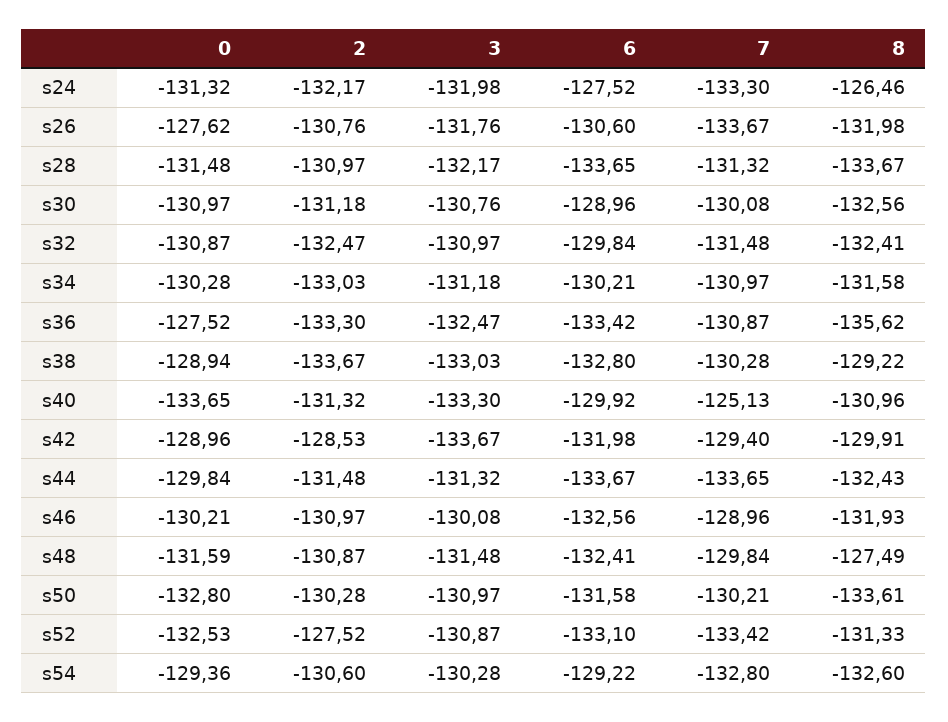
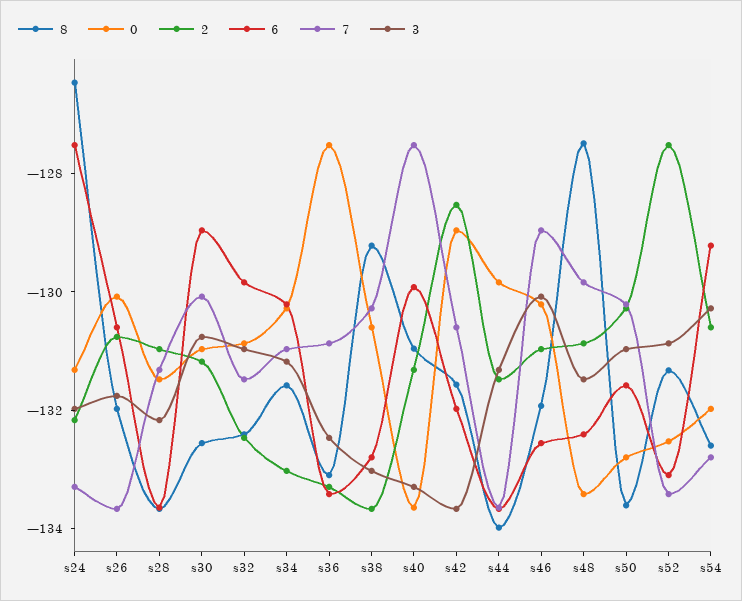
  {
    "0": {
      "s24": -131.32,
-     "s26": -127.62,
+     "s26": -130,
      "s28": -131.48,
      "s30": -130.97,
      "s32": -130.87,
      "s34": -130.28,
      "s36": -127.52,
-     "s38": -128.94,
+     "s38": -130.5,
      "s40": -133.65,
      "s42": -128.96,
      "s44": -129.84,
      "s46": -130.21,
-     "s48": -131.59,
+     "s48": -133.5,
      "s50": -132.8,
      "s52": -132.53,
-     "s54": -129.36
+     "s54": -132
    },
    "2": {
      "s24": -132.17,
      "s26": -130.76,
      "s28": -130.97,
      "s30": -131.18,
      "s32": -132.47,
      "s34": -133.03,
      "s36": -133.3,
      "s38": -133.67,
      "s40": -131.32,
      "s42": -128.53,
      "s44": -131.48,
      "s46": -130.97,
      "s48": -130.87,
      "s50": -130.28,
      "s52": -127.52,
      "s54": -130.6
    },
    "3": {
      "s24": -131.98,
      "s26": -131.76,
      "s28": -132.17,
      "s30": -130.76,
      "s32": -130.97,
      "s34": -131.18,
      "s36": -132.47,
      "s38": -133.03,
      "s40": -133.3,
      "s42": -133.67,
      "s44": -131.32,
      "s46": -130.08,
      "s48": -131.48,
      "s50": -130.97,
      "s52": -130.87,
      "s54": -130.28
    },
    "6": {
      "s24": -127.52,
      "s26": -130.6,
      "s28": -133.65,
      "s30": -128.96,
      "s32": -129.84,
      "s34": -130.21,
      "s36": -133.42,
      "s38": -132.8,
      "s40": -129.92,
      "s42": -131.98,
      "s44": -133.67,
      "s46": -132.56,
      "s48": -132.41,
      "s50": -131.58,
      "s52": -133.1,
      "s54": -129.22
    },
    "7": {
      "s24": -133.3,
      "s26": -133.67,
      "s28": -131.32,
      "s30": -130.08,
      "s32": -131.48,
      "s34": -130.97,
      "s36": -130.87,
      "s38": -130.28,
-     "s40": -125.13,
+     "s40": -127.5,
-     "s42": -129.4,
+     "s42": -130.5,
      "s44": -133.65,
      "s46": -128.96,
      "s48": -129.84,
      "s50": -130.21,
      "s52": -133.42,
      "s54": -132.8
    },
    "8": {
      "s24": -126.46,
      "s26": -131.98,
      "s28": -133.67,
      "s30": -132.56,
      "s32": -132.41,
      "s34": -131.58,
-     "s36": -135.62,
+     "s36": -133,
      "s38": -129.22,
      "s40": -130.96,
-     "s42": -129.91,
+     "s42": -131.5,
-     "s44": -132.43,
+     "s44": -134,
      "s46": -131.93,
      "s48": -127.49,
      "s50": -133.61,
      "s52": -131.33,
      "s54": -132.6
    }
  }

